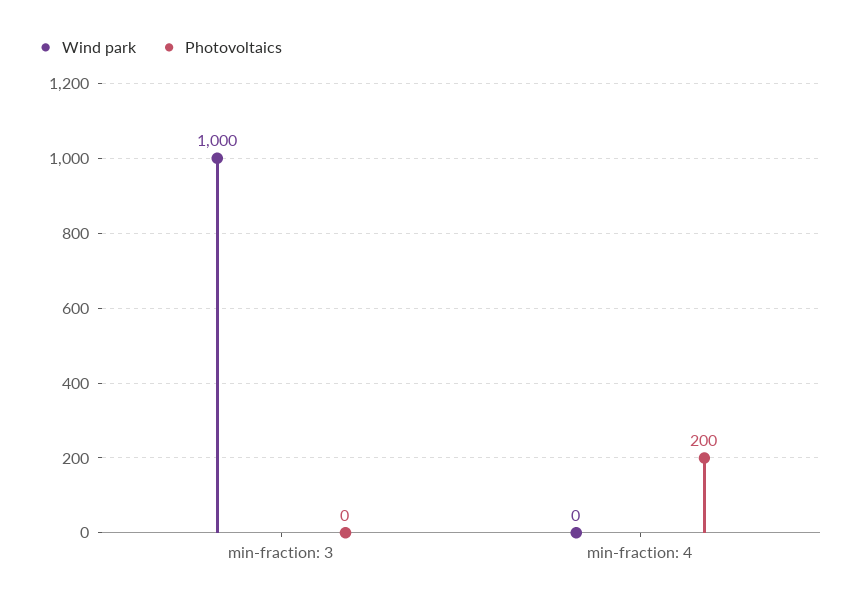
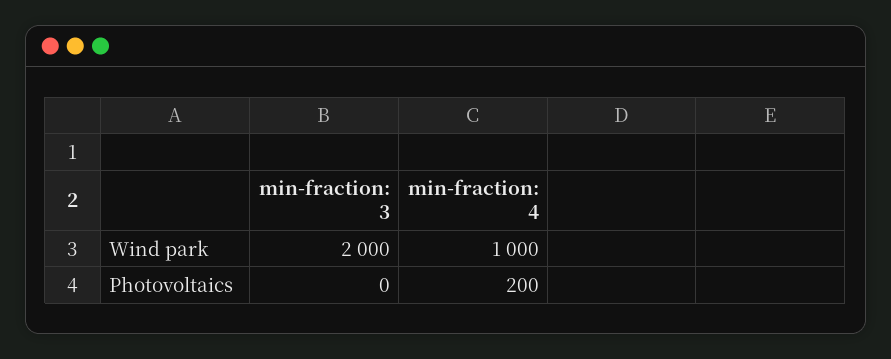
  {
    "Wind park": {
-     "min-fraction: 3": 1000,
+     "min-fraction: 3": 2000,
-     "min-fraction: 4": 0
+     "min-fraction: 4": 1000
    },
    "Photovoltaics": {
      "min-fraction: 3": 0,
      "min-fraction: 4": 200
    }
  }

